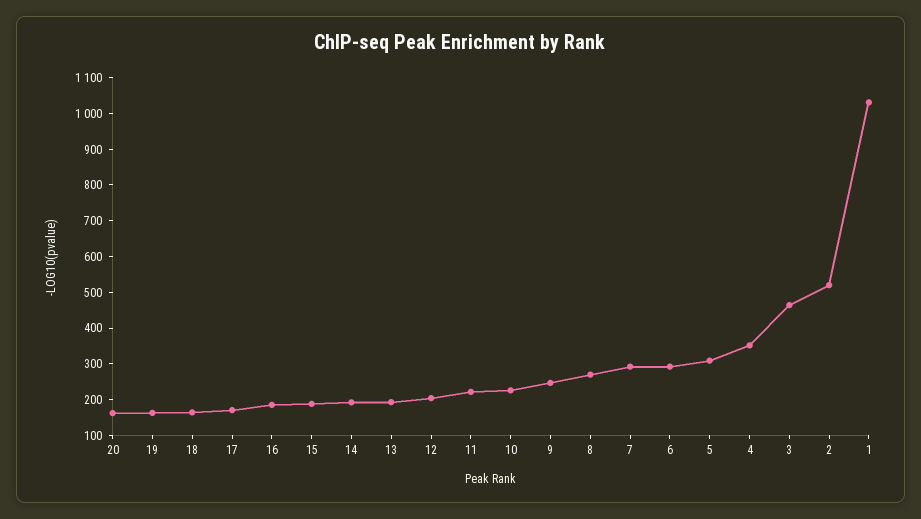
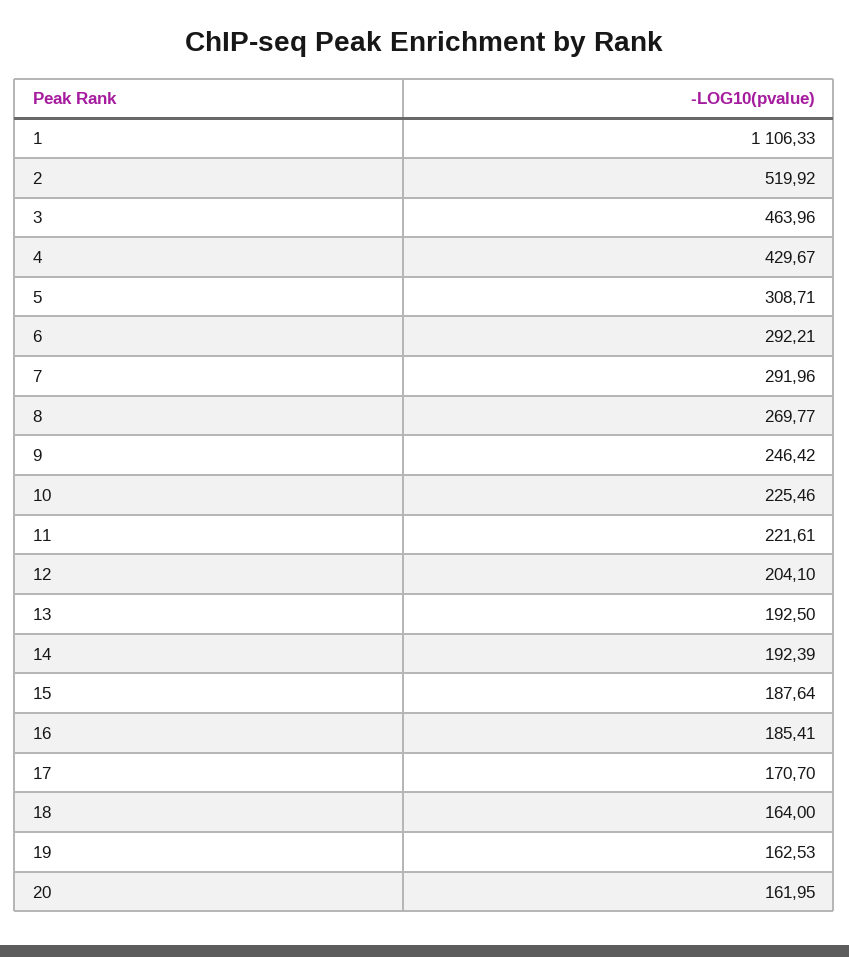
  {
    "20": 161.95,
    "19": 162.53,
    "18": 164,
    "17": 170.7,
    "16": 185.41,
    "15": 187.64,
    "14": 192.39,
    "13": 192.5,
    "12": 204.1,
    "11": 221.61,
    "10": 225.46,
    "9": 246.42,
    "8": 269.77,
    "7": 291.96,
    "6": 292.21,
    "5": 308.71,
-   "4": 350,
+   "4": 429.67,
    "3": 463.96,
    "2": 519.92,
-   "1": 1025
+   "1": 1106.33
  }

